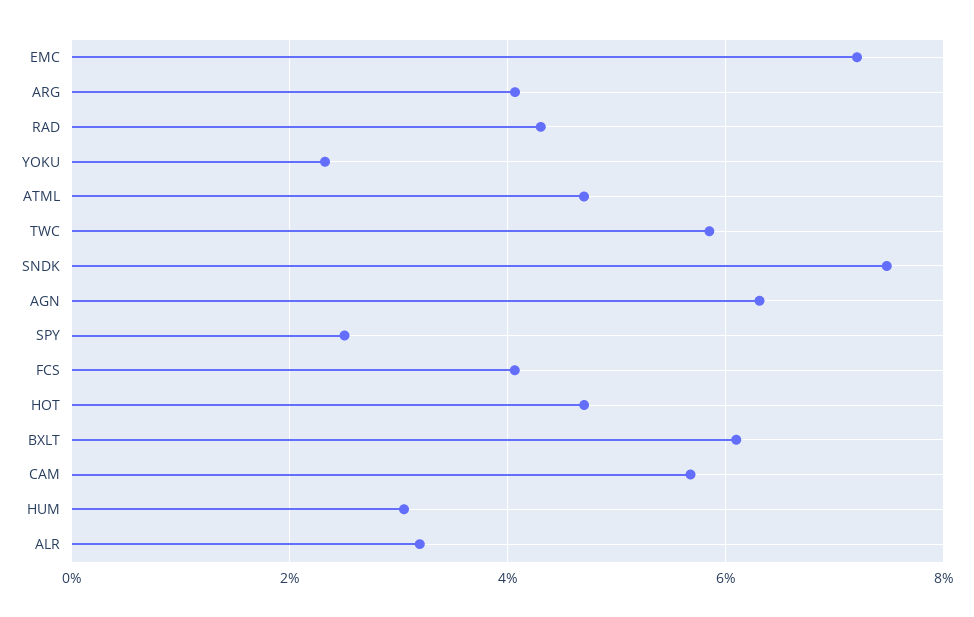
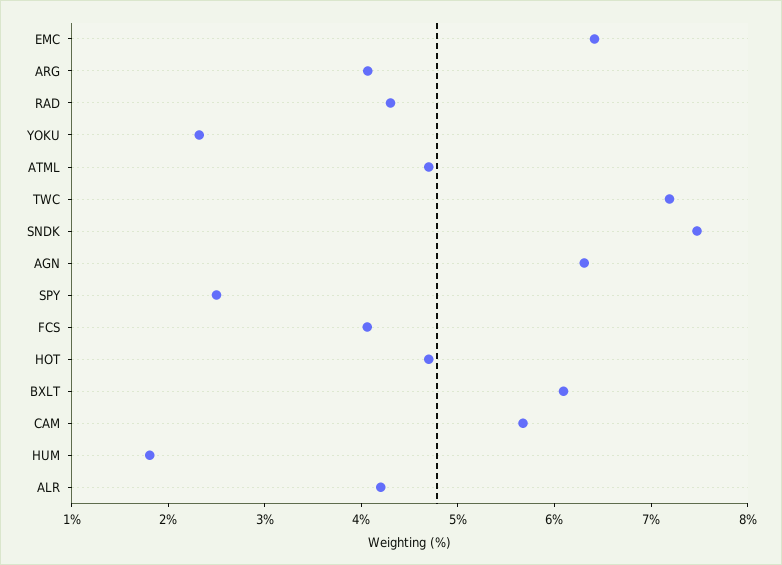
  {
-   "EMC": 7.2,
+   "EMC": 6.4,
    "ARG": 4,
    "RAD": 4.4,
    "YOKU": 2.4,
    "ATML": 4.6,
-   "TWC": 5.8,
+   "TWC": 7.2,
    "SNDK": 7.4,
    "AGN": 6.4,
    "SPY": 2.6,
    "FCS": 4,
    "HOT": 4.8,
    "BXLT": 6,
    "CAM": 5.6,
-   "HUM": 3,
+   "HUM": 1.8,
-   "ALR": 3.2
+   "ALR": 4.2
  }

